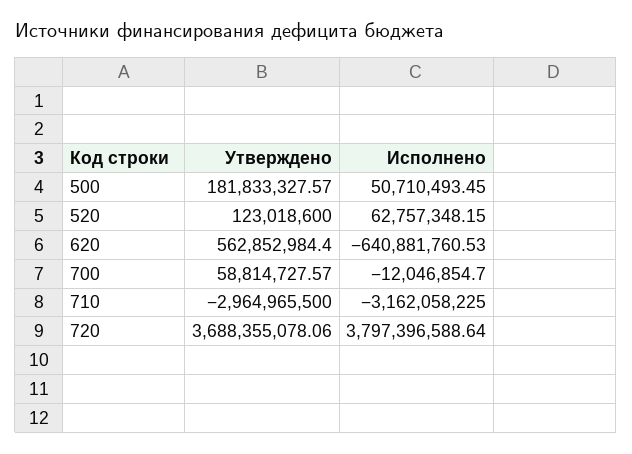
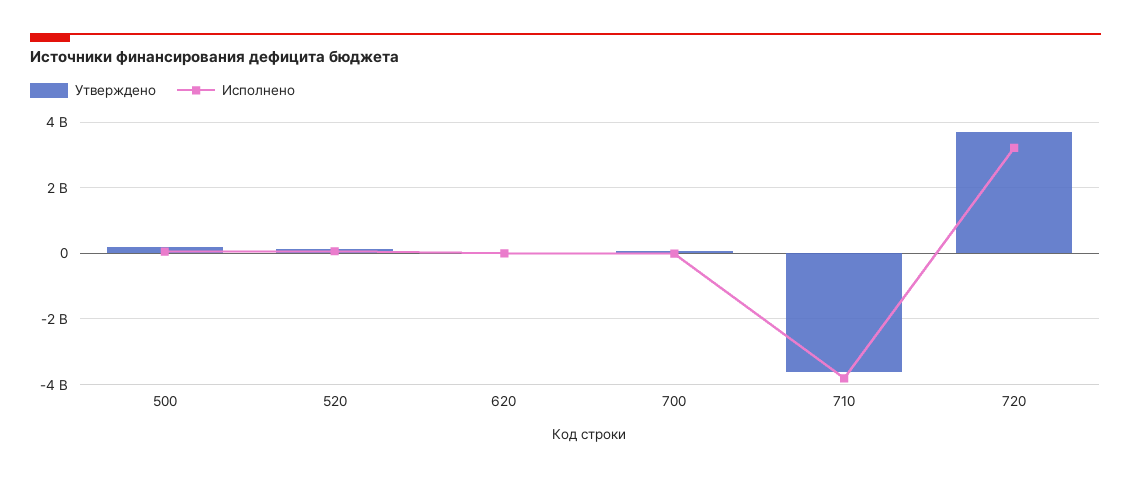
  {
    "Утверждено": {
      "500": 181833327.57,
      "520": 123018600,
-     "620": 562852984.4,
+     "620": 0,
      "700": 58814727.57,
-     "710": -2964965500,
+     "710": -3600000000,
      "720": 3688355078.06
    },
    "Исполнено": {
      "500": 50710493.45,
      "520": 62757348.15,
-     "620": -640881760.53,
+     "620": 0,
      "700": -12046854.7,
-     "710": -3162058225,
+     "710": -3800000000,
-     "720": 3797396588.64
+     "720": 3200000000
    }
  }

